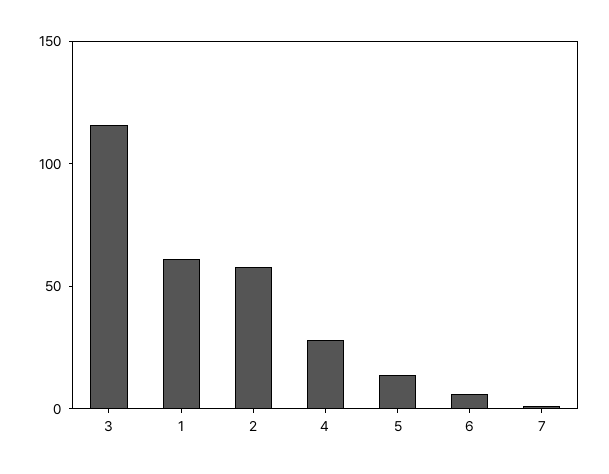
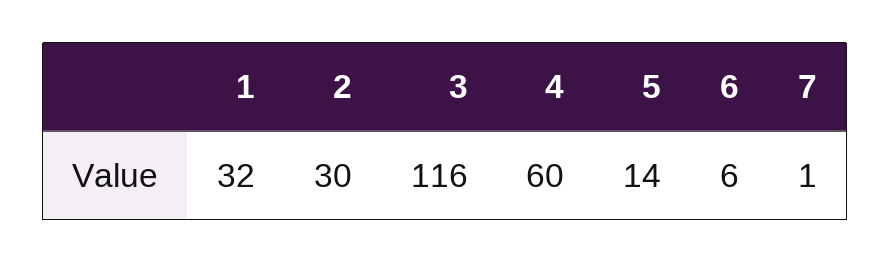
  {
    "3": 116,
-   "1": 60,
+   "1": 32,
-   "2": 60,
+   "2": 30,
-   "4": 30,
+   "4": 60,
    "5": 14,
    "6": 6,
    "7": 1
  }

